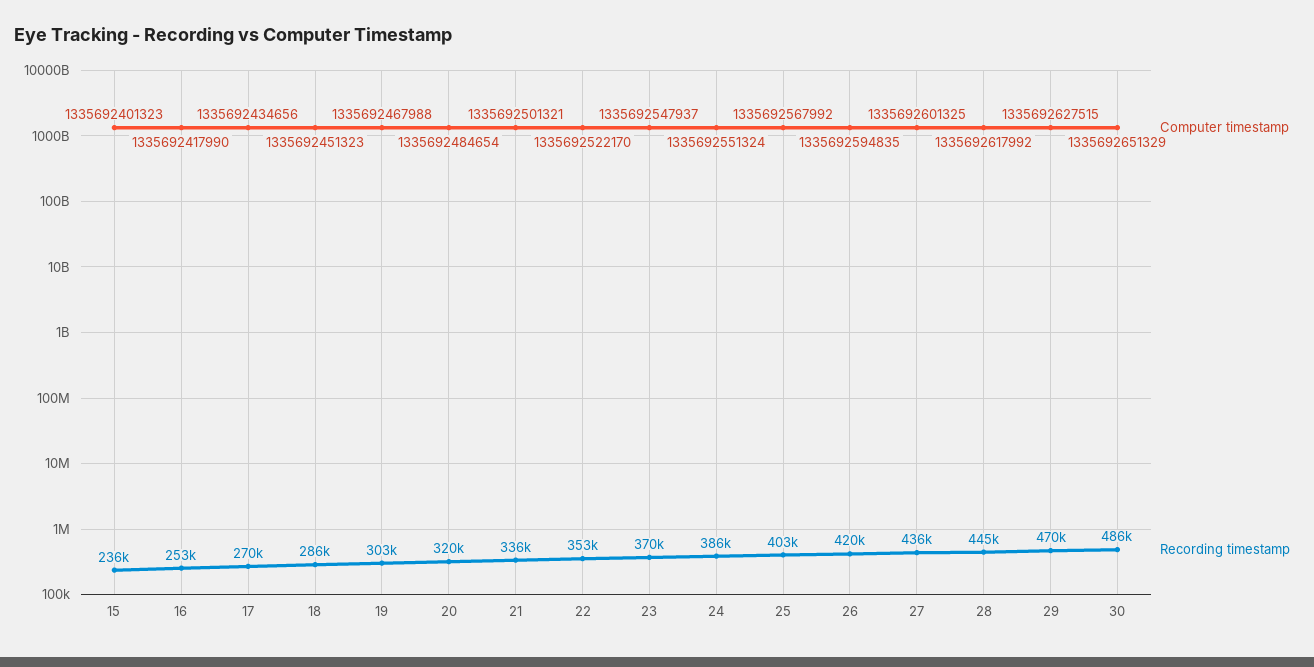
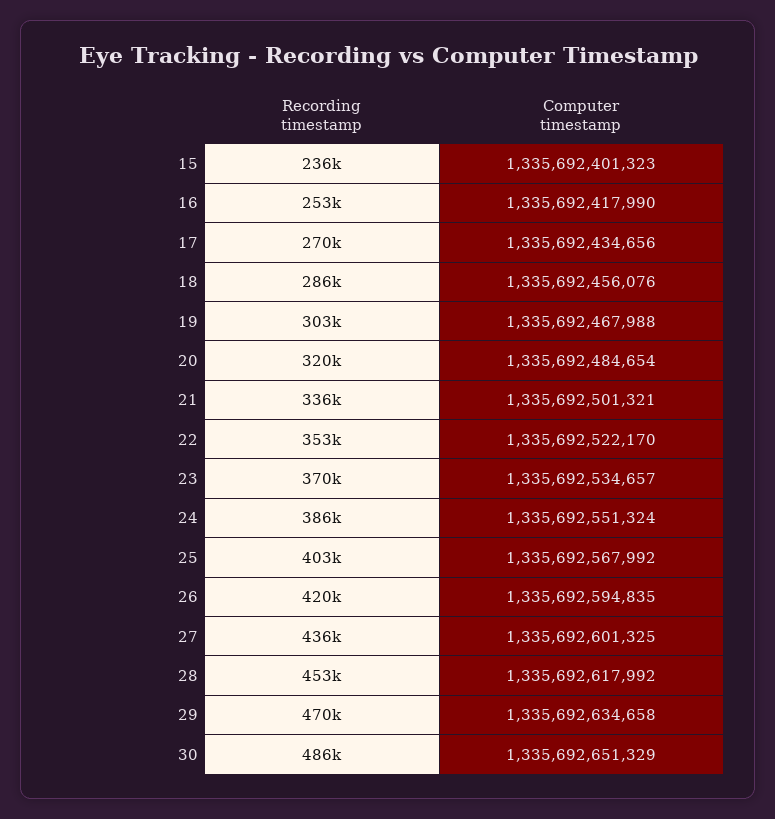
  {
    "Computer timestamp": {
      "15": 1335692401323,
      "16": 1335692417990,
      "17": 1335692434656,
-     "18": 1335692451323,
+     "18": 1335692456076,
      "19": 1335692467988,
      "20": 1335692484654,
      "21": 1335692501321,
      "22": 1335692522170,
-     "23": 1335692547937,
+     "23": 1335692534657,
      "24": 1335692551324,
      "25": 1335692567992,
      "26": 1335692594835,
      "27": 1335692601325,
      "28": 1335692617992,
-     "29": 1335692627515,
+     "29": 1335692634658,
      "30": 1335692651329
    },
    "Recording timestamp": {
      "15": 236000,
      "16": 253000,
      "17": 270000,
      "18": 286000,
      "19": 303000,
      "20": 320000,
      "21": 336000,
      "22": 353000,
      "23": 370000,
      "24": 386000,
      "25": 403000,
      "26": 420000,
      "27": 436000,
-     "28": 445000,
+     "28": 453000,
      "29": 470000,
      "30": 486000
    }
  }

